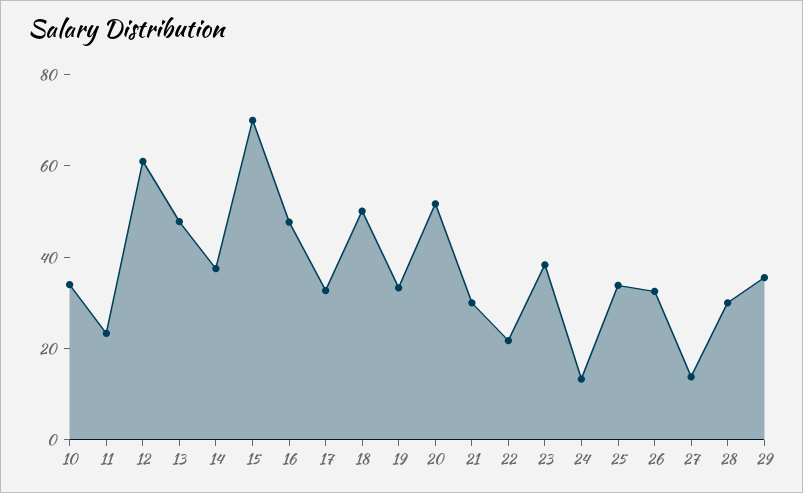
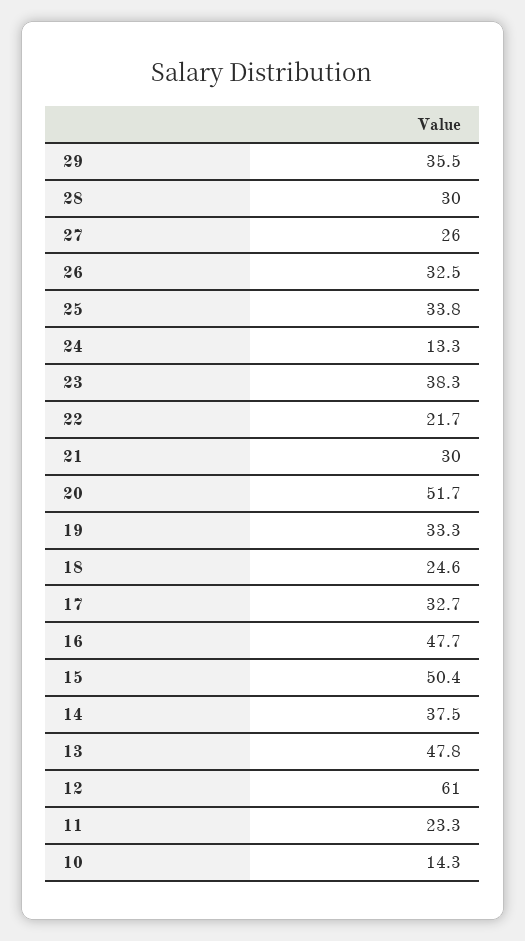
  {
-   "10": 35,
+   "10": 14.3,
    "11": 23.3,
    "12": 61,
    "13": 47.8,
    "14": 37.5,
-   "15": 70,
+   "15": 50.4,
    "16": 47.7,
    "17": 32.7,
-   "18": 50,
+   "18": 24.6,
    "19": 33.3,
    "20": 51.7,
    "21": 30,
    "22": 21.7,
    "23": 38.3,
    "24": 13.3,
    "25": 33.8,
    "26": 32.5,
-   "27": 15,
+   "27": 26,
    "28": 30,
    "29": 35.5
  }

